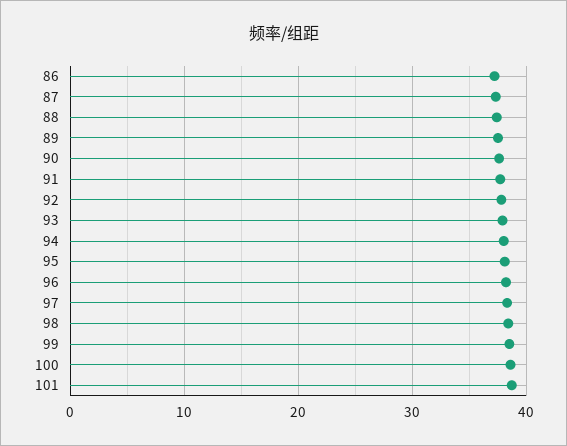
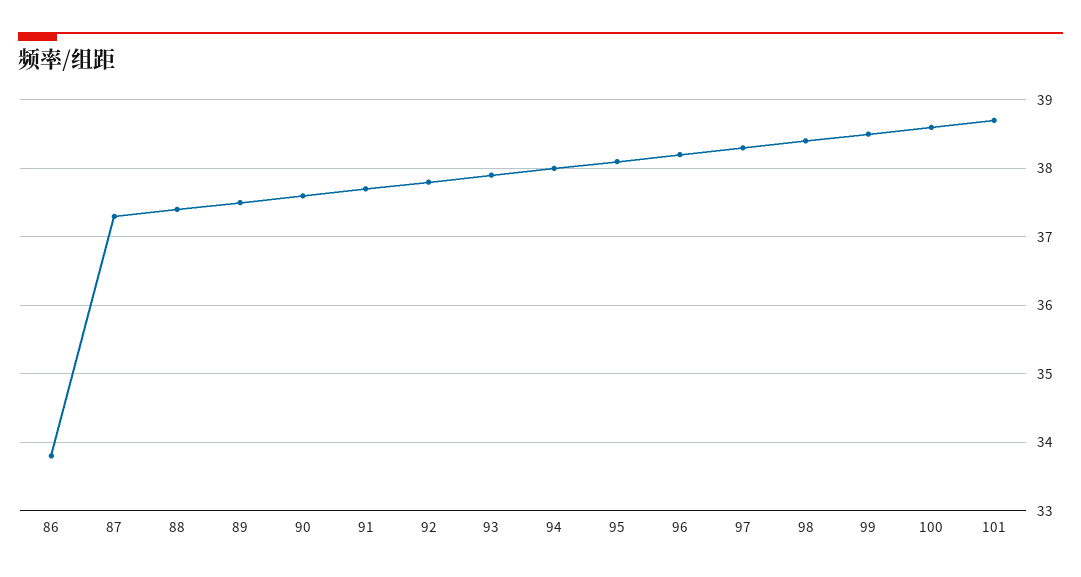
  {
-   "86": 37,
+   "86": 33.8,
    "87": 37.3,
    "88": 37.4,
    "89": 37.5,
    "90": 37.6,
    "91": 37.7,
    "92": 37.8,
    "93": 37.9,
    "94": 38,
    "95": 38.1,
    "96": 38.2,
    "97": 38.3,
    "98": 38.4,
    "99": 38.5,
    "100": 38.6,
    "101": 38.7
  }

